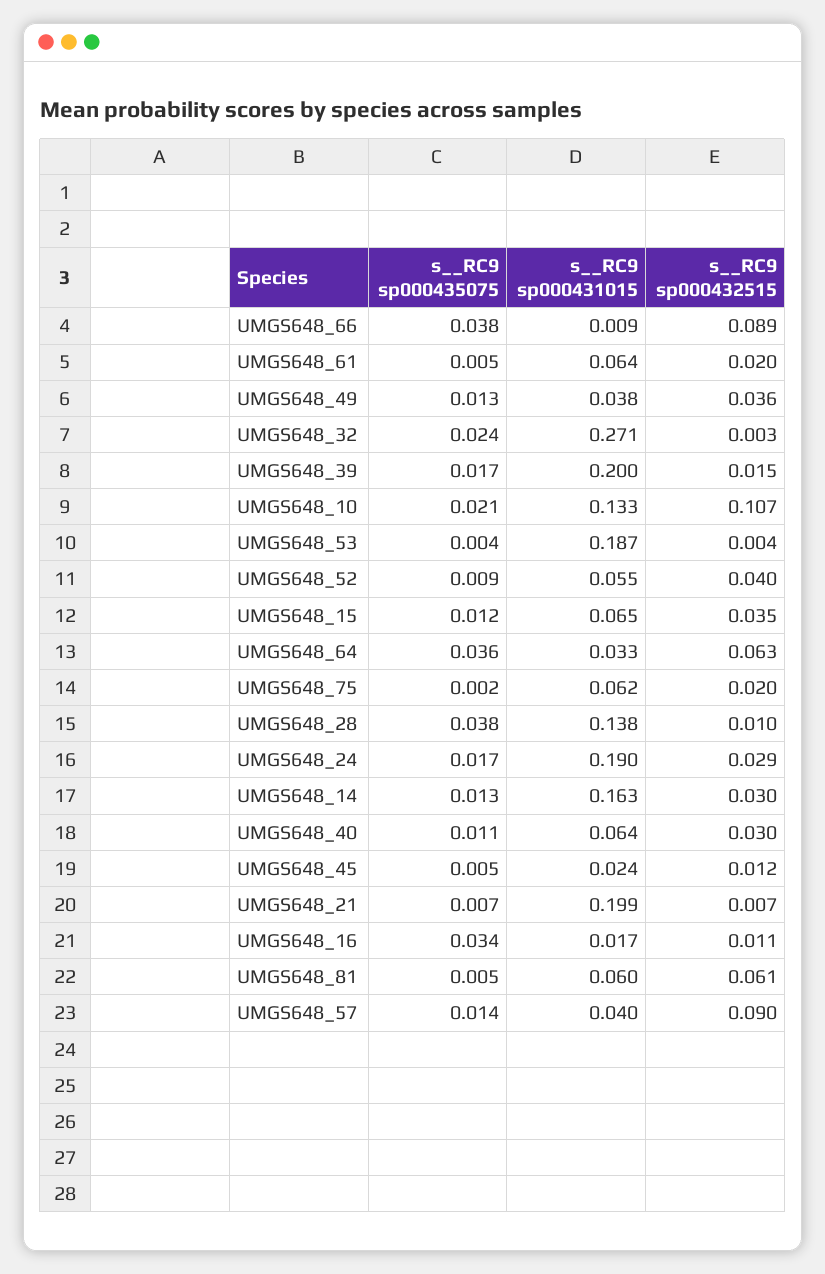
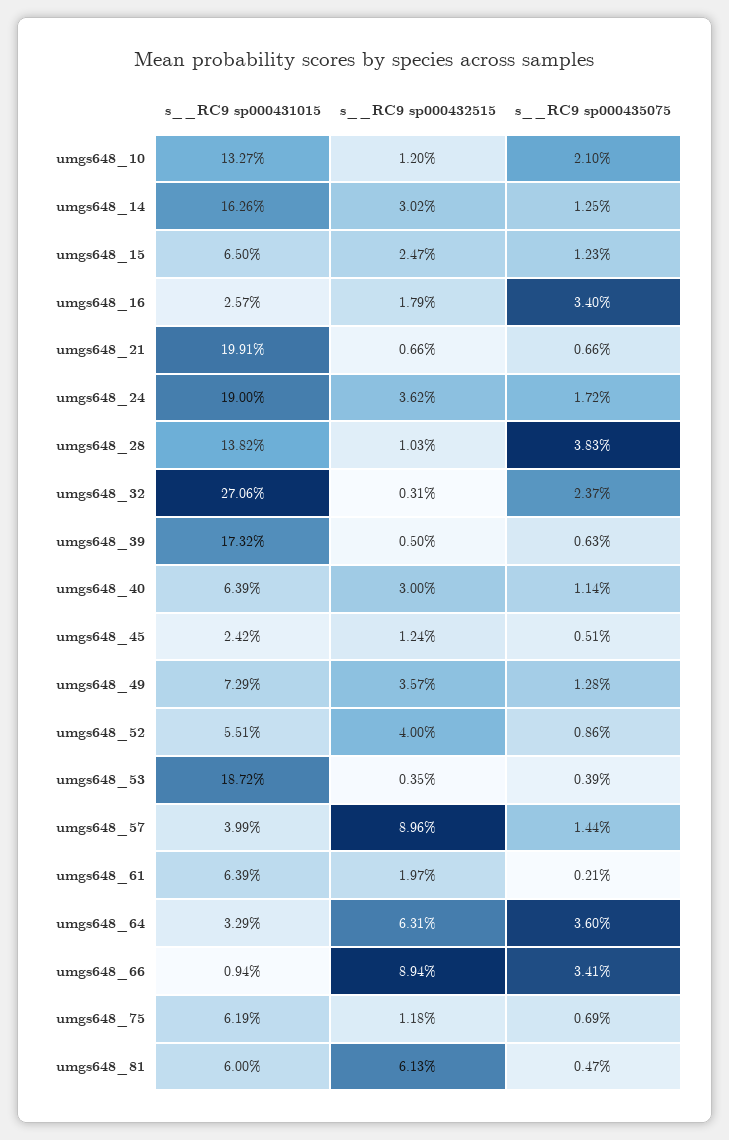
  {
    "s__RC9 sp000435075": {
-     "UMGS648_66": 0.038,
+     "UMGS648_66": 0.0341,
-     "UMGS648_61": 0.005,
+     "UMGS648_61": 0.0021,
      "UMGS648_49": 0.0128,
      "UMGS648_32": 0.0237,
-     "UMGS648_39": 0.017,
+     "UMGS648_39": 0.0063,
      "UMGS648_10": 0.021,
      "UMGS648_53": 0.0039,
      "UMGS648_52": 0.0086,
      "UMGS648_15": 0.0123,
      "UMGS648_64": 0.036,
-     "UMGS648_75": 0.002,
+     "UMGS648_75": 0.0069,
      "UMGS648_28": 0.0383,
      "UMGS648_24": 0.0172,
      "UMGS648_14": 0.0125,
      "UMGS648_40": 0.0114,
      "UMGS648_45": 0.0051,
      "UMGS648_21": 0.0066,
      "UMGS648_16": 0.034,
      "UMGS648_81": 0.0047,
      "UMGS648_57": 0.0144
    },
    "s__RC9 sp000431015": {
      "UMGS648_66": 0.0094,
      "UMGS648_61": 0.0639,
-     "UMGS648_49": 0.038,
+     "UMGS648_49": 0.0729,
      "UMGS648_32": 0.2706,
-     "UMGS648_39": 0.2,
+     "UMGS648_39": 0.1732,
      "UMGS648_10": 0.1327,
      "UMGS648_53": 0.1872,
      "UMGS648_52": 0.0551,
      "UMGS648_15": 0.065,
      "UMGS648_64": 0.0329,
      "UMGS648_75": 0.0619,
      "UMGS648_28": 0.1382,
      "UMGS648_24": 0.19,
      "UMGS648_14": 0.1626,
      "UMGS648_40": 0.0639,
      "UMGS648_45": 0.0242,
      "UMGS648_21": 0.1991,
-     "UMGS648_16": 0.017,
+     "UMGS648_16": 0.0257,
      "UMGS648_81": 0.06,
      "UMGS648_57": 0.0399
    },
    "s__RC9 sp000432515": {
      "UMGS648_66": 0.0894,
      "UMGS648_61": 0.0197,
      "UMGS648_49": 0.0357,
      "UMGS648_32": 0.0031,
-     "UMGS648_39": 0.015,
+     "UMGS648_39": 0.005,
-     "UMGS648_10": 0.107,
+     "UMGS648_10": 0.012,
      "UMGS648_53": 0.0035,
      "UMGS648_52": 0.04,
-     "UMGS648_15": 0.035,
+     "UMGS648_15": 0.0247,
      "UMGS648_64": 0.0631,
-     "UMGS648_75": 0.02,
+     "UMGS648_75": 0.0118,
      "UMGS648_28": 0.0103,
-     "UMGS648_24": 0.029,
+     "UMGS648_24": 0.0362,
      "UMGS648_14": 0.0302,
      "UMGS648_40": 0.03,
      "UMGS648_45": 0.0124,
      "UMGS648_21": 0.0066,
-     "UMGS648_16": 0.011,
+     "UMGS648_16": 0.0179,
      "UMGS648_81": 0.0613,
      "UMGS648_57": 0.0896
    }
  }

